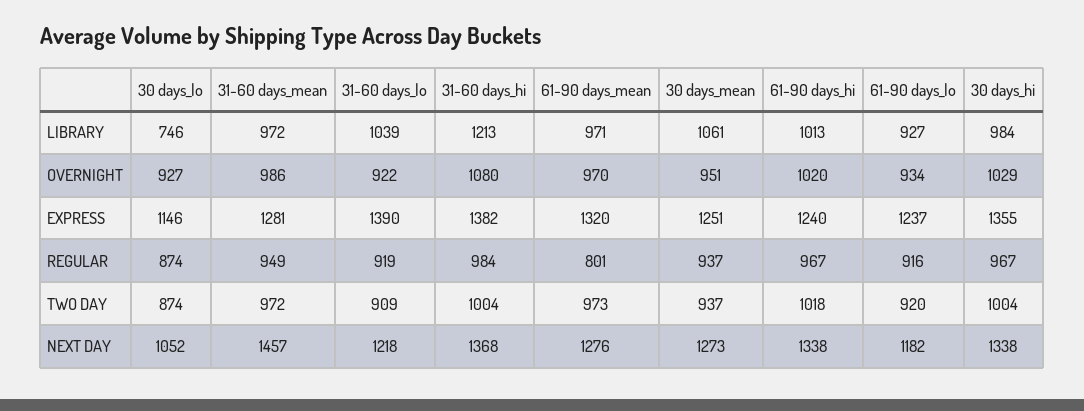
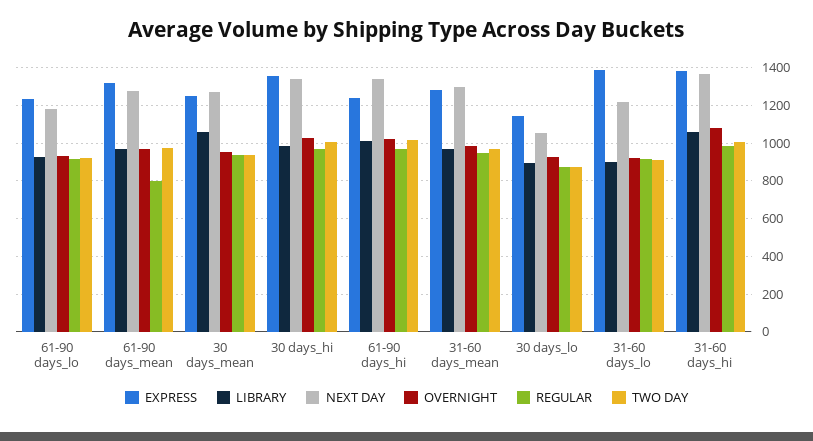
  {
    "LIBRARY": {
-     "30 days_lo": 746,
+     "30 days_lo": 900,
      "31-60 days_mean": 972,
-     "31-60 days_lo": 1039,
+     "31-60 days_lo": 900,
-     "31-60 days_hi": 1213,
+     "31-60 days_hi": 1050,
      "61-90 days_mean": 971,
      "30 days_mean": 1061,
      "61-90 days_hi": 1013,
      "61-90 days_lo": 927,
      "30 days_hi": 984
    },
    "OVERNIGHT": {
      "30 days_lo": 927,
      "31-60 days_mean": 986,
      "31-60 days_lo": 922,
      "31-60 days_hi": 1080,
      "61-90 days_mean": 970,
      "30 days_mean": 951,
      "61-90 days_hi": 1020,
      "61-90 days_lo": 934,
      "30 days_hi": 1029
    },
    "EXPRESS": {
      "30 days_lo": 1146,
      "31-60 days_mean": 1281,
      "31-60 days_lo": 1390,
      "31-60 days_hi": 1382,
      "61-90 days_mean": 1320,
      "30 days_mean": 1251,
      "61-90 days_hi": 1240,
      "61-90 days_lo": 1237,
      "30 days_hi": 1355
    },
    "REGULAR": {
      "30 days_lo": 874,
      "31-60 days_mean": 949,
      "31-60 days_lo": 919,
      "31-60 days_hi": 984,
      "61-90 days_mean": 801,
      "30 days_mean": 937,
      "61-90 days_hi": 967,
      "61-90 days_lo": 916,
      "30 days_hi": 967
    },
    "TWO DAY": {
      "30 days_lo": 874,
      "31-60 days_mean": 972,
      "31-60 days_lo": 909,
      "31-60 days_hi": 1004,
      "61-90 days_mean": 973,
      "30 days_mean": 937,
      "61-90 days_hi": 1018,
      "61-90 days_lo": 920,
      "30 days_hi": 1004
    },
    "NEXT DAY": {
      "30 days_lo": 1052,
-     "31-60 days_mean": 1457,
+     "31-60 days_mean": 1300,
      "31-60 days_lo": 1218,
      "31-60 days_hi": 1368,
      "61-90 days_mean": 1276,
      "30 days_mean": 1273,
      "61-90 days_hi": 1338,
      "61-90 days_lo": 1182,
      "30 days_hi": 1338
    }
  }

